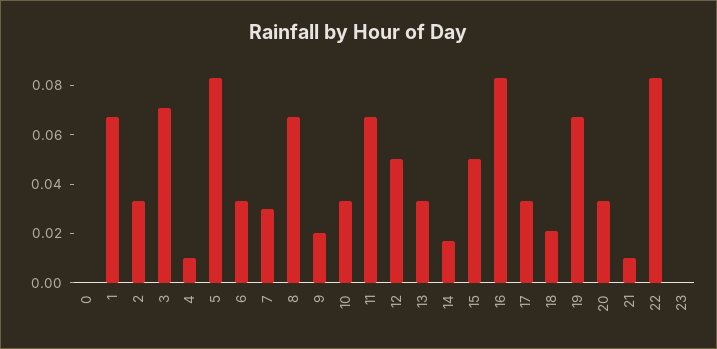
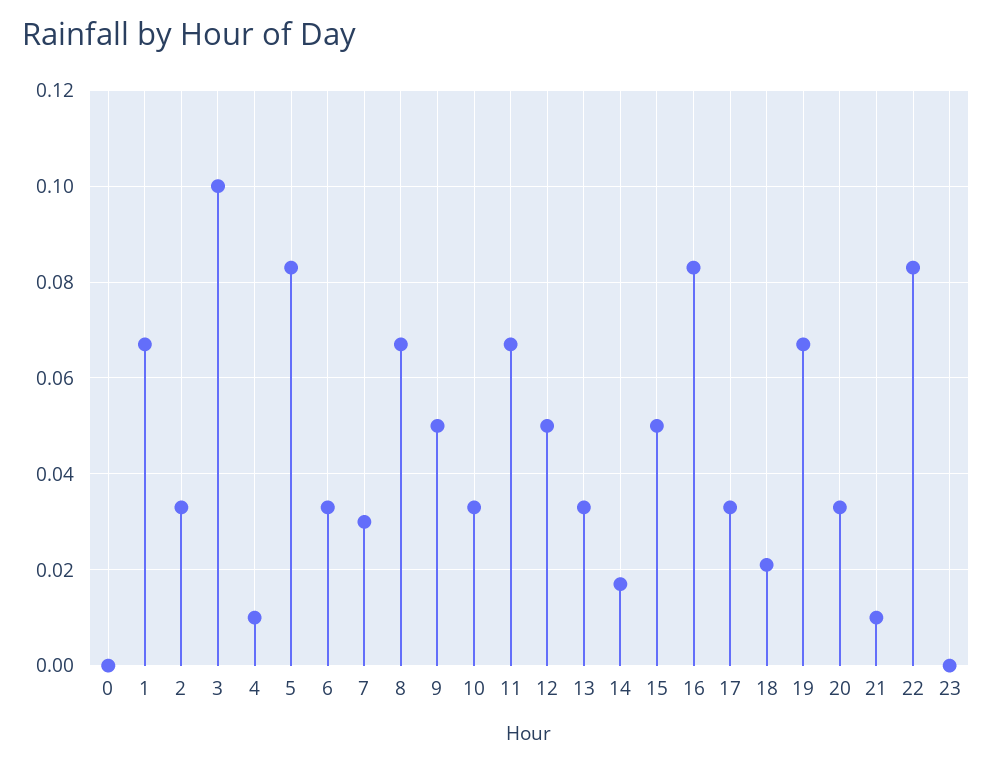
  {
    "0": 0,
    "1": 0.065,
    "2": 0.035,
-   "3": 0.07,
+   "3": 0.1,
    "4": 0.01,
    "5": 0.085,
    "6": 0.035,
    "7": 0.03,
    "8": 0.065,
-   "9": 0.02,
+   "9": 0.05,
    "10": 0.035,
    "11": 0.065,
    "12": 0.05,
    "13": 0.035,
    "14": 0.015,
    "15": 0.05,
    "16": 0.085,
    "17": 0.035,
    "18": 0.02,
    "19": 0.065,
    "20": 0.035,
    "21": 0.01,
    "22": 0.085,
    "23": 0
  }

